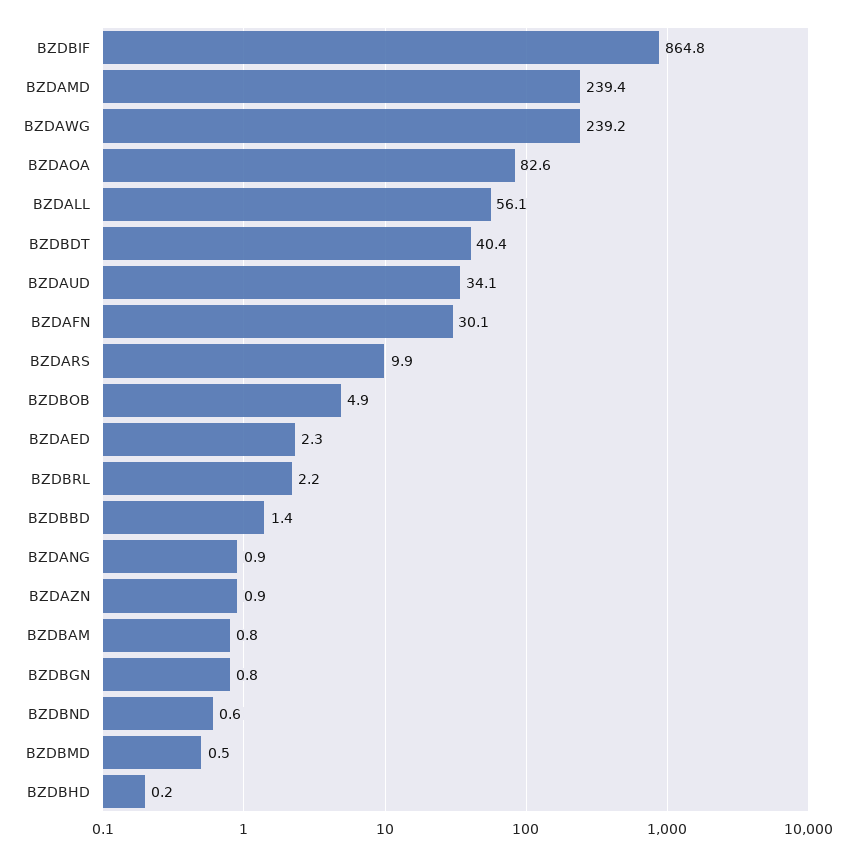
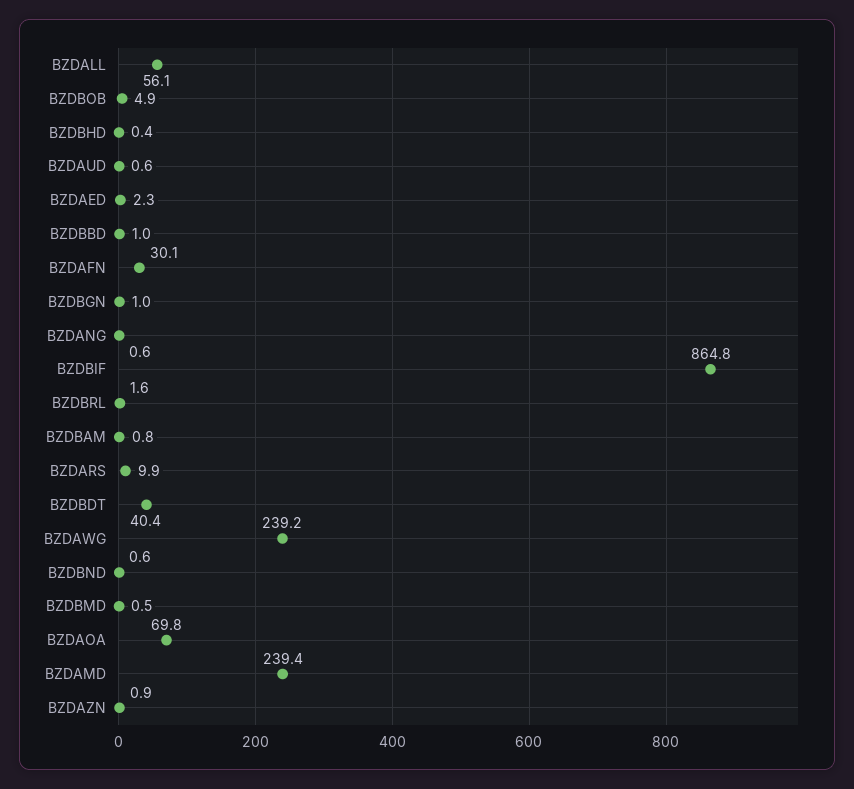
  {
    "BZDBIF": 864.8,
    "BZDAMD": 239.4,
    "BZDAWG": 239.2,
-   "BZDAOA": 82.6,
+   "BZDAOA": 69.8,
    "BZDALL": 56.1,
    "BZDBDT": 40.4,
-   "BZDAUD": 34.1,
+   "BZDAUD": 0.6,
    "BZDAFN": 30.1,
    "BZDARS": 9.9,
    "BZDBOB": 4.9,
    "BZDAED": 2.3,
-   "BZDBRL": 2.2,
+   "BZDBRL": 1.6,
-   "BZDBBD": 1.4,
+   "BZDBBD": 1,
-   "BZDANG": 0.9,
+   "BZDANG": 0.6,
    "BZDAZN": 0.9,
    "BZDBAM": 0.8,
-   "BZDBGN": 0.8,
+   "BZDBGN": 1,
    "BZDBND": 0.6,
    "BZDBMD": 0.5,
-   "BZDBHD": 0.2
+   "BZDBHD": 0.4
  }

